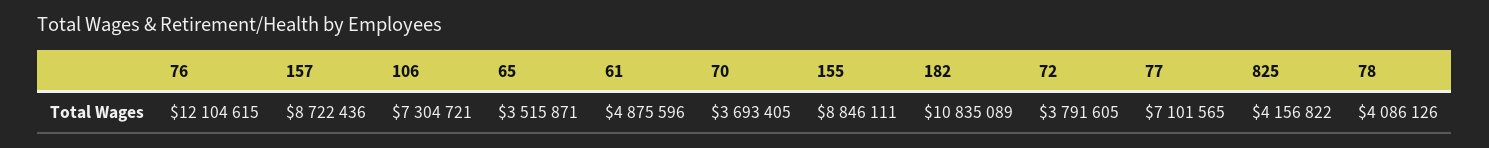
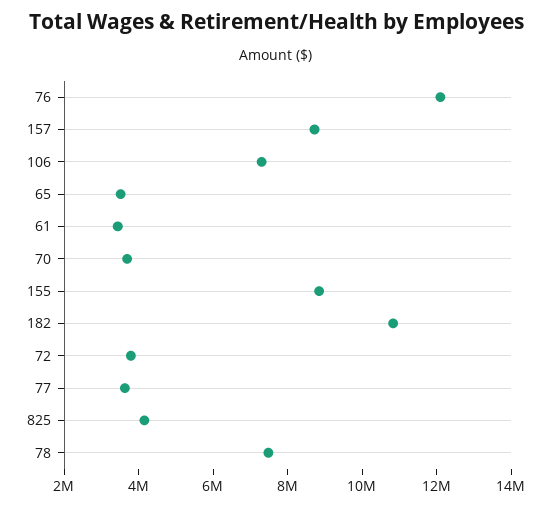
  {
    "76": 12104615,
    "157": 8722436,
    "106": 7304721,
    "65": 3515871,
-   "61": 4875596,
+   "61": 3500000,
    "70": 3693405,
    "155": 8846111,
    "182": 10835089,
    "72": 3791605,
-   "77": 7101565,
+   "77": 3500000,
    "825": 4156822,
-   "78": 4086126
+   "78": 7500000
  }

